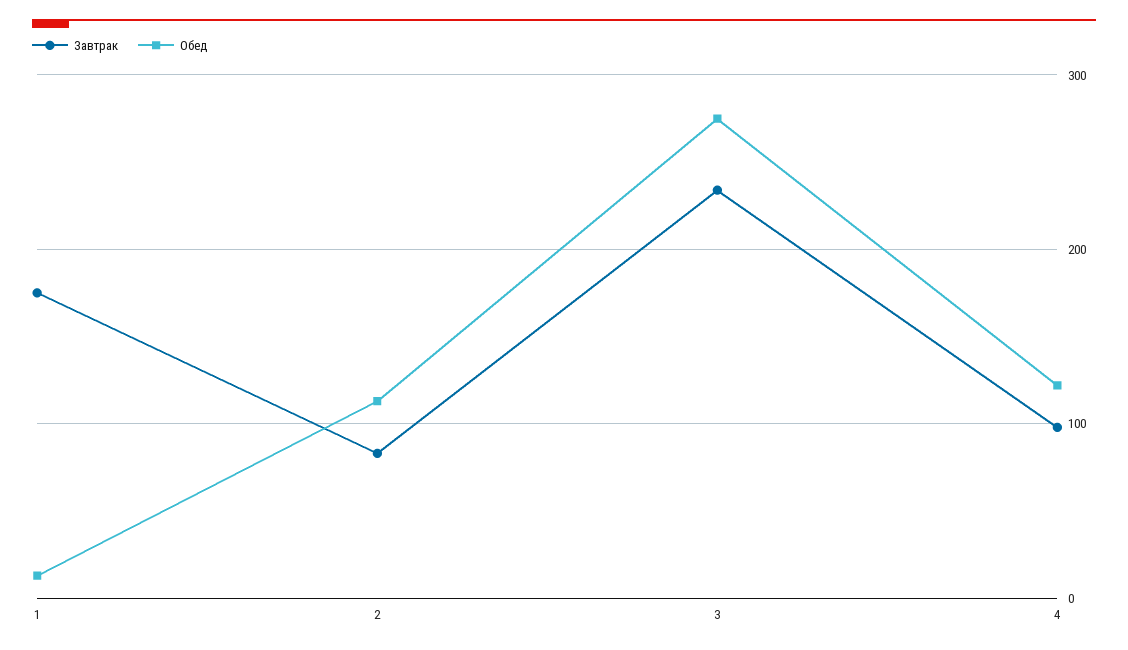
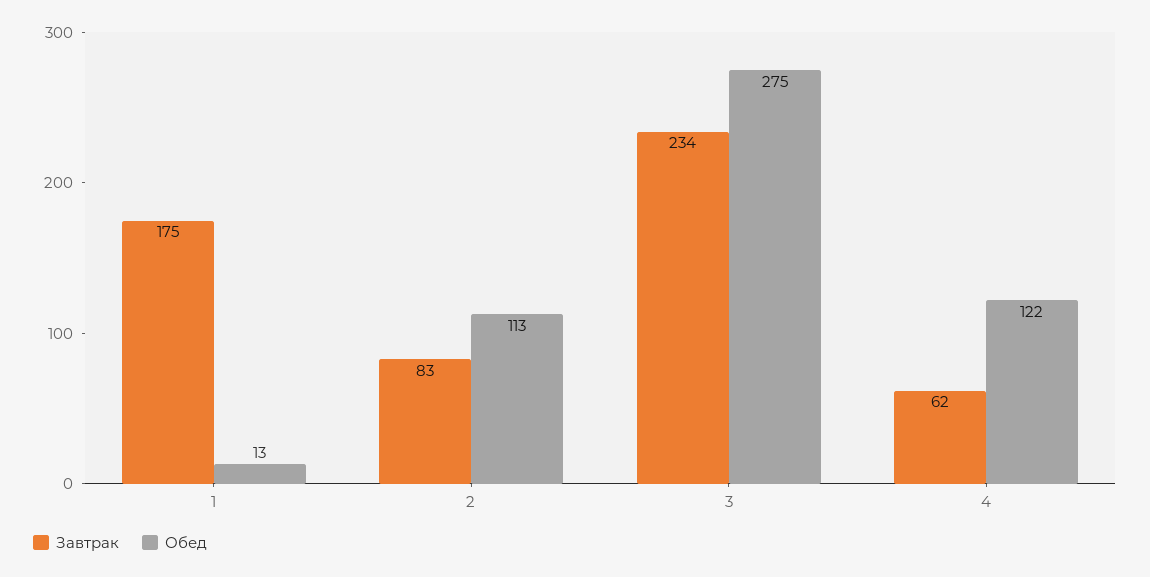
  {
    "Завтрак": {
      "1": 175,
      "2": 83,
      "3": 234,
-     "4": 100
+     "4": 62
    },
    "Обед": {
      "1": 13,
      "2": 113,
      "3": 275,
      "4": 122
    }
  }

